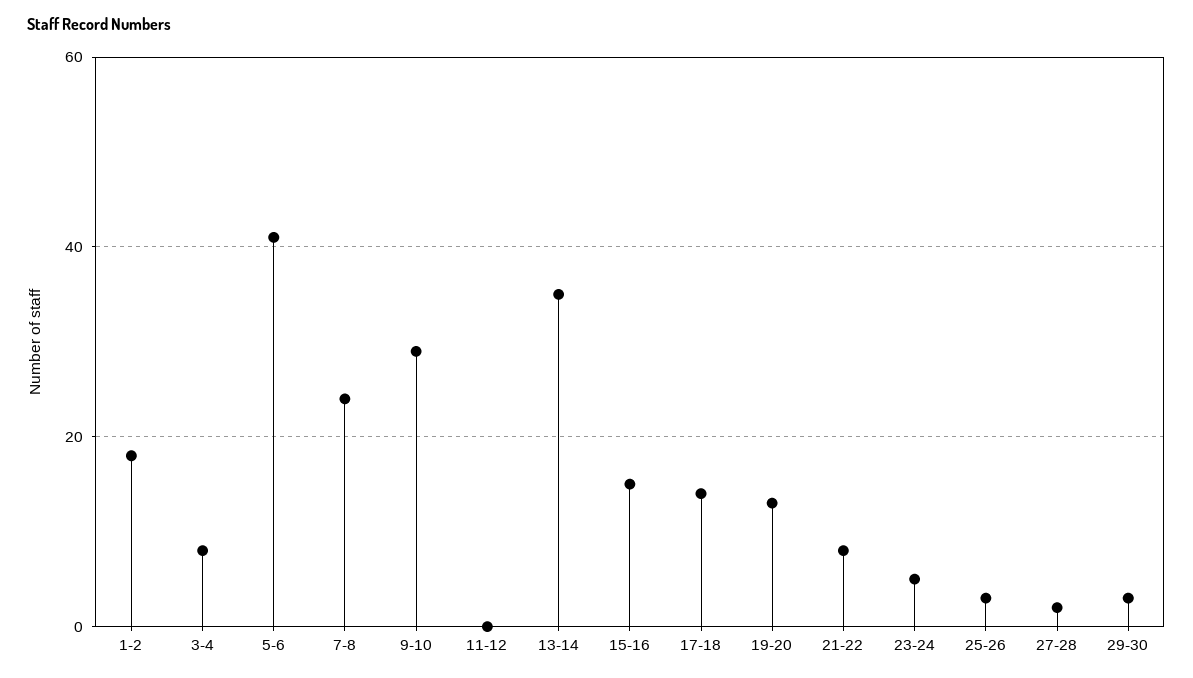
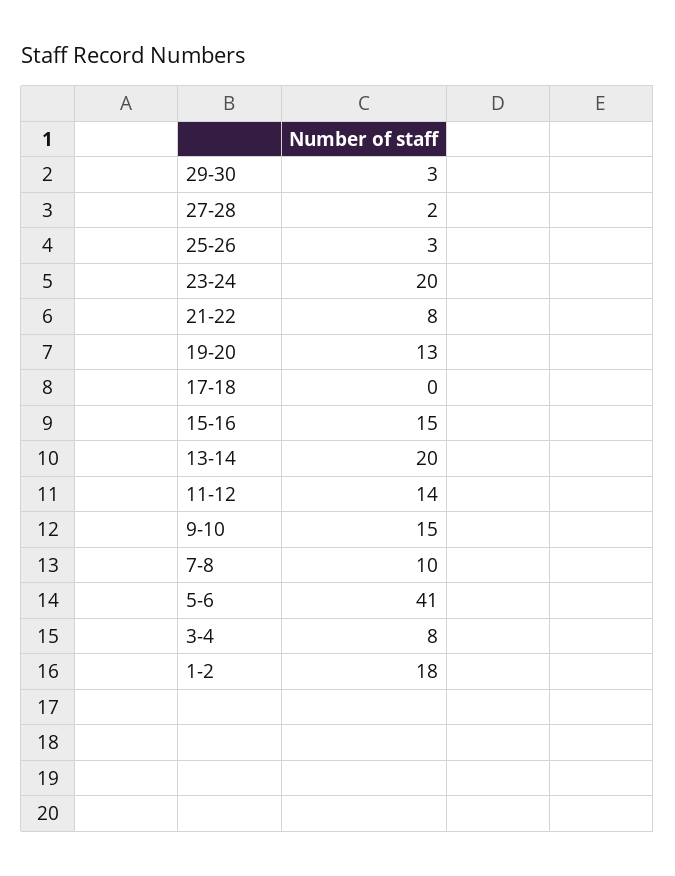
  {
    "1-2": 18,
    "3-4": 8,
    "5-6": 41,
-   "7-8": 25,
+   "7-8": 10,
-   "9-10": 30,
+   "9-10": 15,
-   "11-12": 0,
+   "11-12": 14,
-   "13-14": 35,
+   "13-14": 20,
    "15-16": 15,
-   "17-18": 15,
+   "17-18": 0,
    "19-20": 13,
    "21-22": 8,
-   "23-24": 5,
+   "23-24": 20,
    "25-26": 3,
    "27-28": 2,
    "29-30": 3
  }

